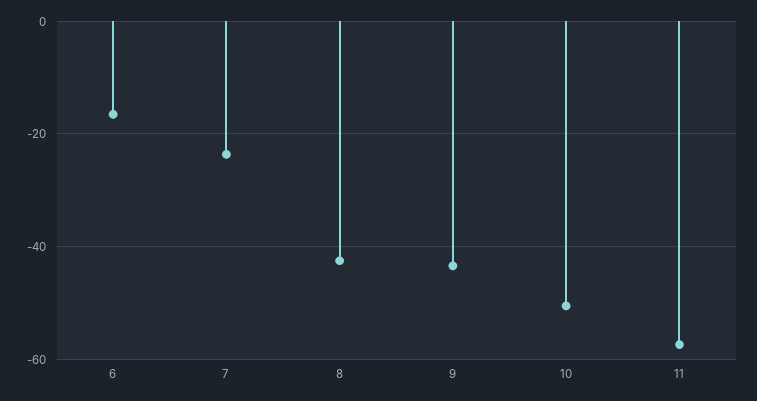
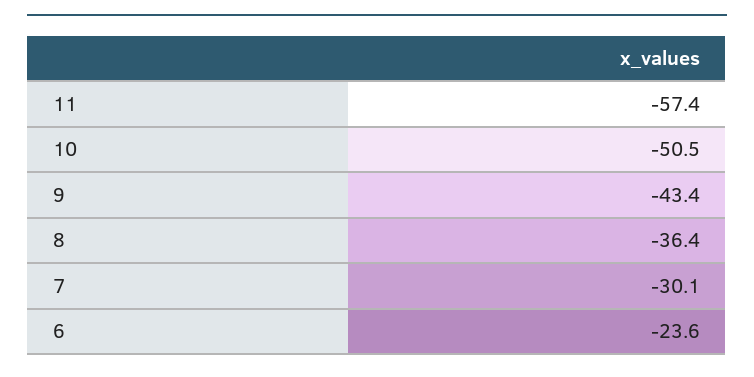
  {
-   "6": -16,
+   "6": -23.6,
-   "7": -24,
+   "7": -30.1,
-   "8": -42,
+   "8": -36.4,
    "9": -43.4,
    "10": -50.5,
    "11": -57.4
  }

